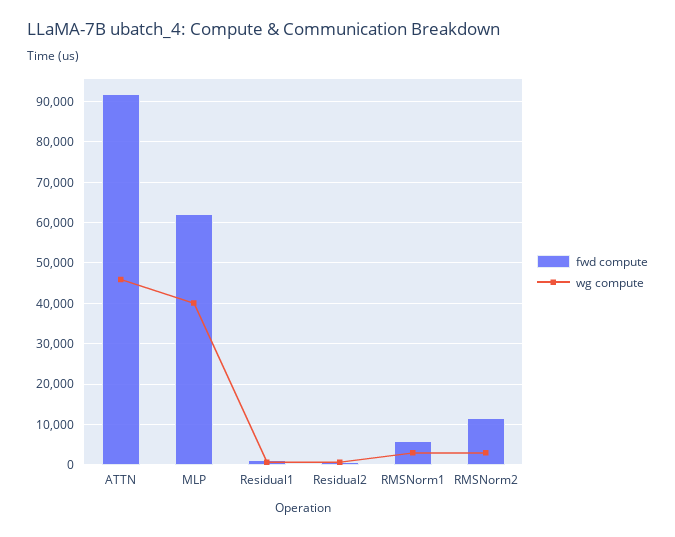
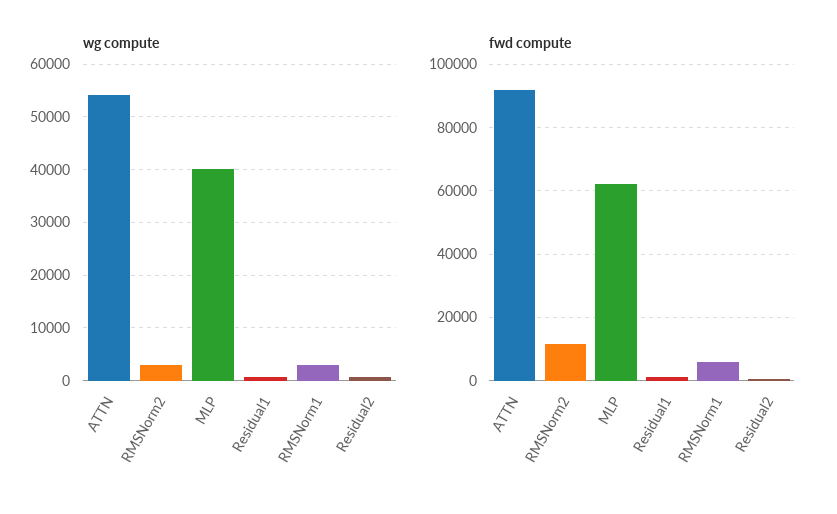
  {
    "fwd compute": {
      "ATTN": 92000,
      "MLP": 62000,
      "Residual1": 2000,
      "Residual2": 0,
      "RMSNorm1": 6000,
      "RMSNorm2": 12000
    },
    "wg compute": {
-     "ATTN": 46000,
+     "ATTN": 54000,
      "MLP": 40000,
      "Residual1": 0,
      "Residual2": 0,
      "RMSNorm1": 2000,
      "RMSNorm2": 2000
    }
  }

